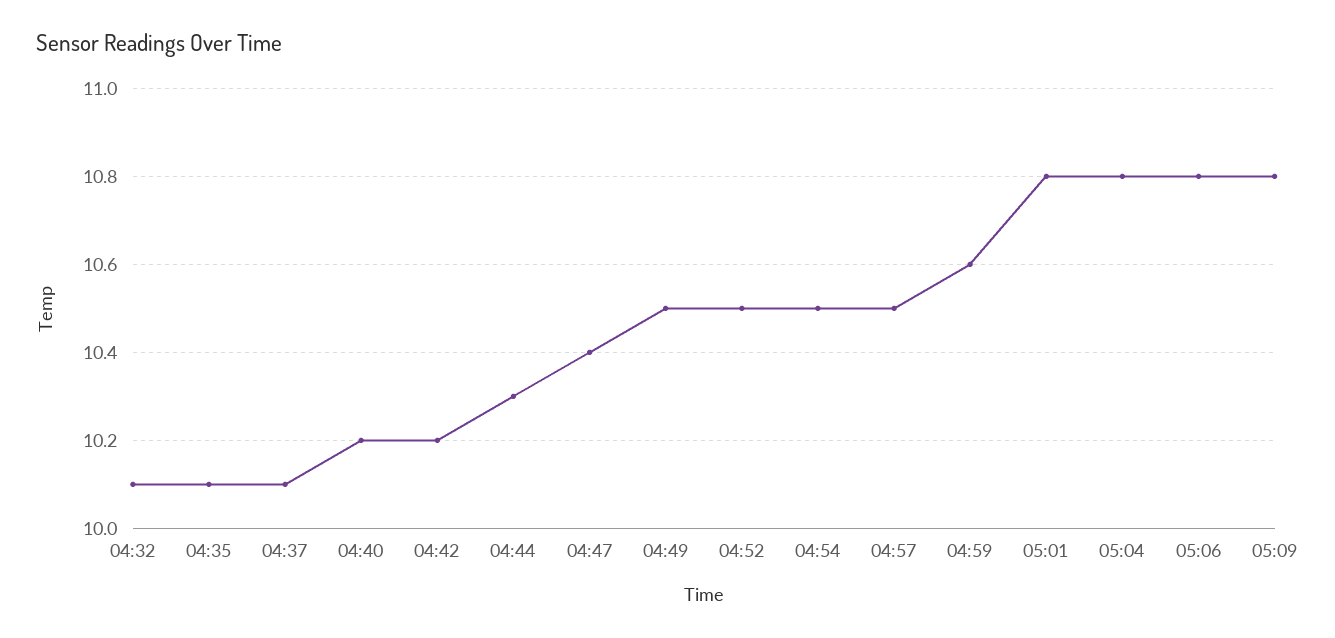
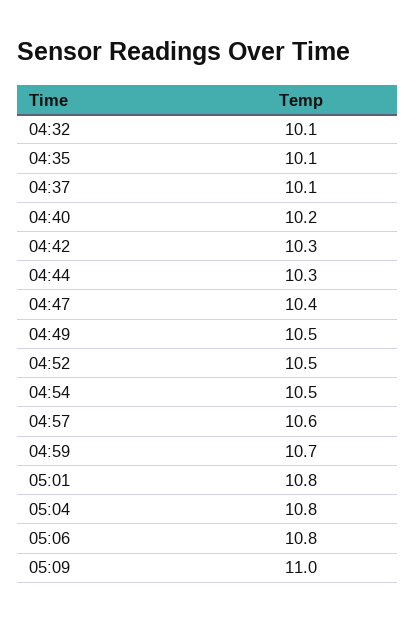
  {
    "04:32": 10.1,
    "04:35": 10.1,
    "04:37": 10.1,
    "04:40": 10.2,
-   "04:42": 10.2,
+   "04:42": 10.3,
    "04:44": 10.3,
    "04:47": 10.4,
    "04:49": 10.5,
    "04:52": 10.5,
    "04:54": 10.5,
-   "04:57": 10.5,
+   "04:57": 10.6,
-   "04:59": 10.6,
+   "04:59": 10.7,
    "05:01": 10.8,
    "05:04": 10.8,
    "05:06": 10.8,
-   "05:09": 10.8
+   "05:09": 11
  }

